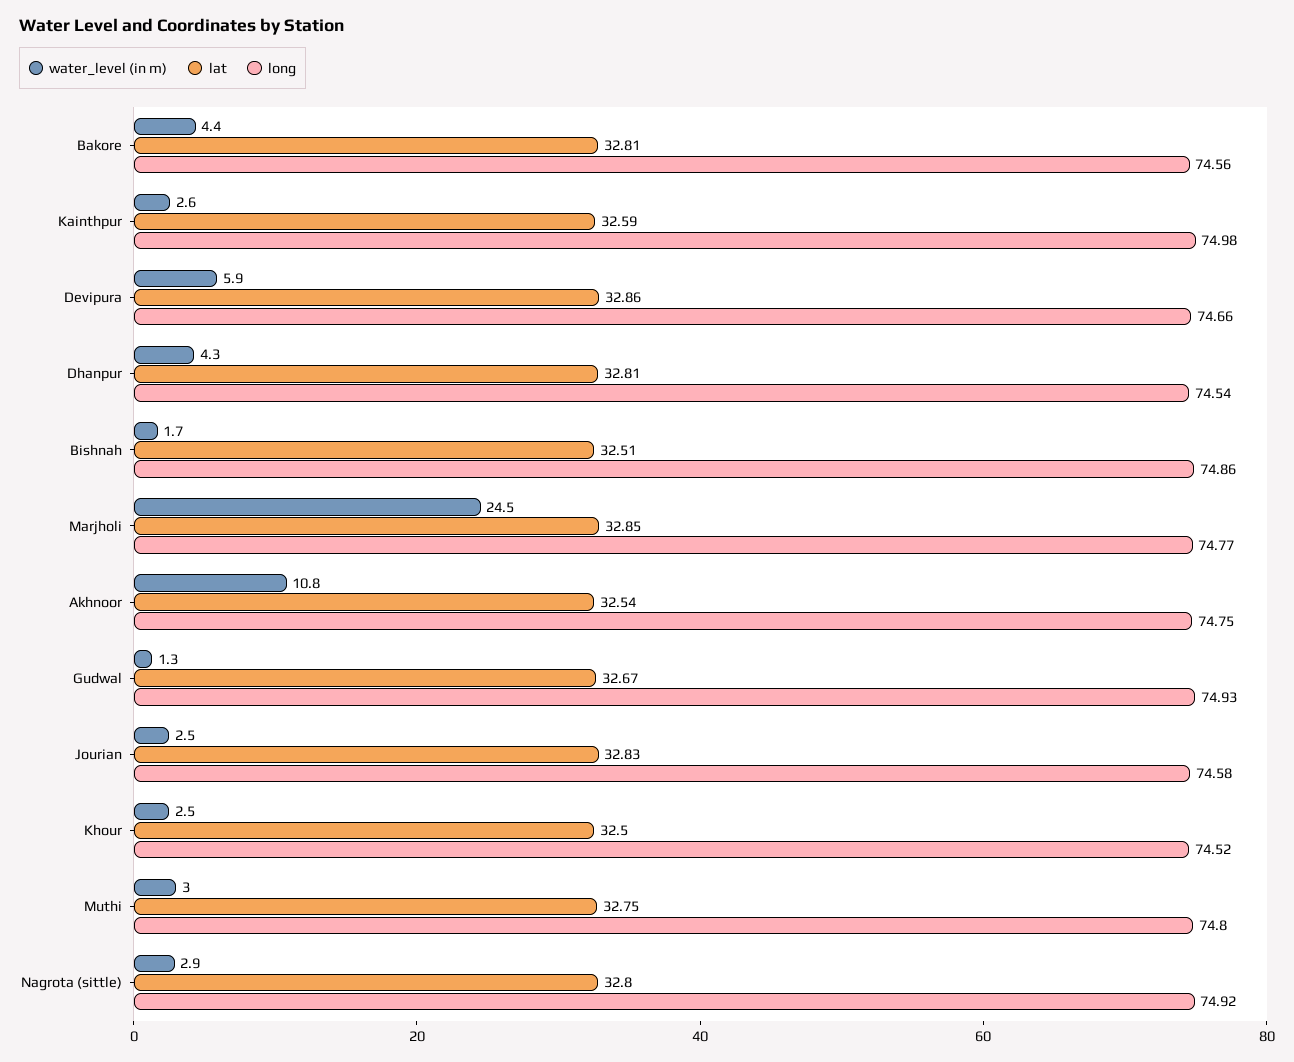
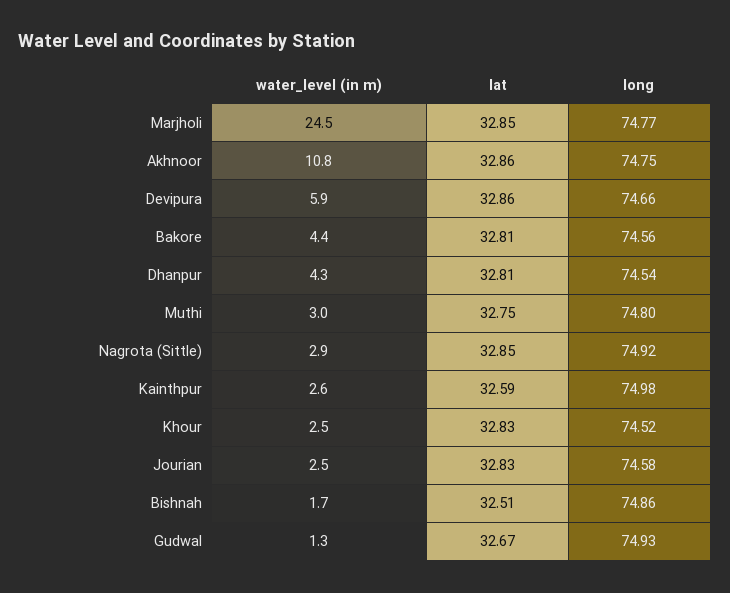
  {
    "water_level (in m)": {
      "Bakore": 4.4,
      "Kainthpur": 2.6,
      "Devipura": 5.9,
      "Dhanpur": 4.3,
      "Bishnah": 1.7,
      "Marjholi": 24.5,
      "Akhnoor": 10.8,
      "Gudwal": 1.3,
      "Jourian": 2.5,
      "Khour": 2.5,
      "Muthi": 3,
      "Nagrota (sittle)": 2.9
    },
    "lat": {
      "Bakore": 32.81,
      "Kainthpur": 32.59,
      "Devipura": 32.86,
      "Dhanpur": 32.81,
      "Bishnah": 32.51,
      "Marjholi": 32.85,
-     "Akhnoor": 32.54,
+     "Akhnoor": 32.86,
      "Gudwal": 32.67,
      "Jourian": 32.83,
-     "Khour": 32.5,
+     "Khour": 32.83,
      "Muthi": 32.75,
-     "Nagrota (sittle)": 32.8
+     "Nagrota (sittle)": 32.85
    },
    "long": {
      "Bakore": 74.56,
      "Kainthpur": 74.98,
      "Devipura": 74.66,
      "Dhanpur": 74.54,
      "Bishnah": 74.86,
      "Marjholi": 74.77,
      "Akhnoor": 74.75,
      "Gudwal": 74.93,
      "Jourian": 74.58,
      "Khour": 74.52,
      "Muthi": 74.8,
      "Nagrota (sittle)": 74.92
    }
  }

